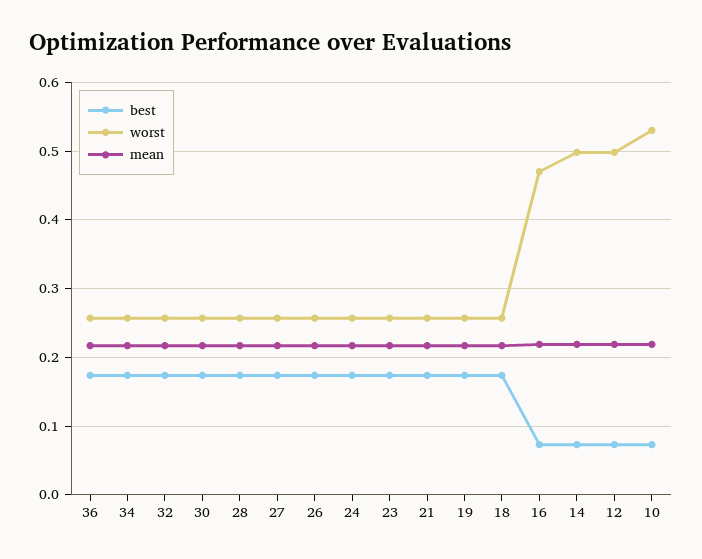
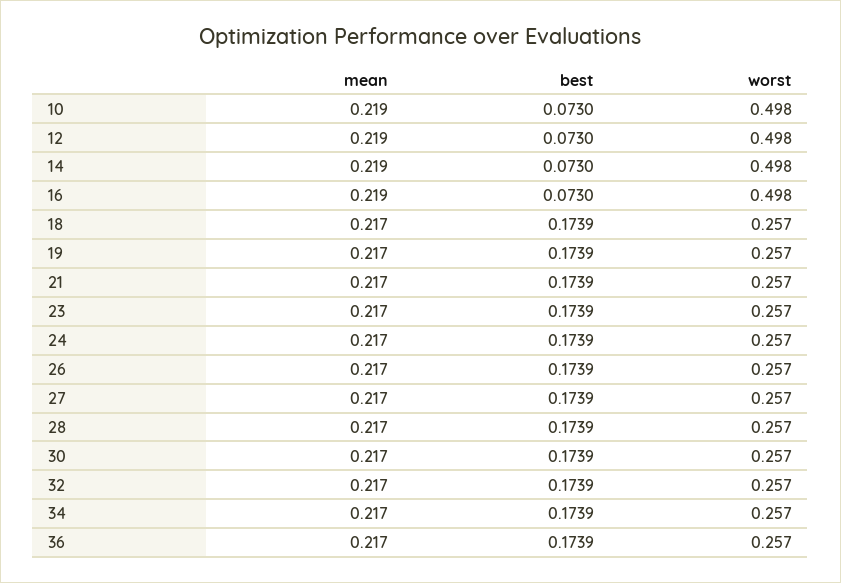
  {
    "best": {
      "36": 0.1739,
      "34": 0.1739,
      "32": 0.1739,
      "30": 0.1739,
      "28": 0.1739,
      "27": 0.1739,
      "26": 0.1739,
      "24": 0.1739,
      "23": 0.1739,
      "21": 0.1739,
      "19": 0.1739,
      "18": 0.1739,
      "16": 0.073,
      "14": 0.073,
      "12": 0.073,
      "10": 0.073
    },
    "worst": {
      "36": 0.257,
      "34": 0.257,
      "32": 0.257,
      "30": 0.257,
      "28": 0.257,
      "27": 0.257,
      "26": 0.257,
      "24": 0.257,
      "23": 0.257,
      "21": 0.257,
      "19": 0.257,
      "18": 0.257,
-     "16": 0.47,
+     "16": 0.498,
      "14": 0.498,
      "12": 0.498,
-     "10": 0.53
+     "10": 0.498
    },
    "mean": {
      "36": 0.217,
      "34": 0.217,
      "32": 0.217,
      "30": 0.217,
      "28": 0.217,
      "27": 0.217,
      "26": 0.217,
      "24": 0.217,
      "23": 0.217,
      "21": 0.217,
      "19": 0.217,
      "18": 0.217,
      "16": 0.219,
      "14": 0.219,
      "12": 0.219,
      "10": 0.219
    }
  }

